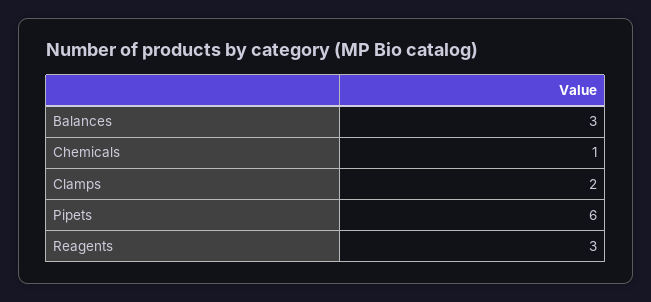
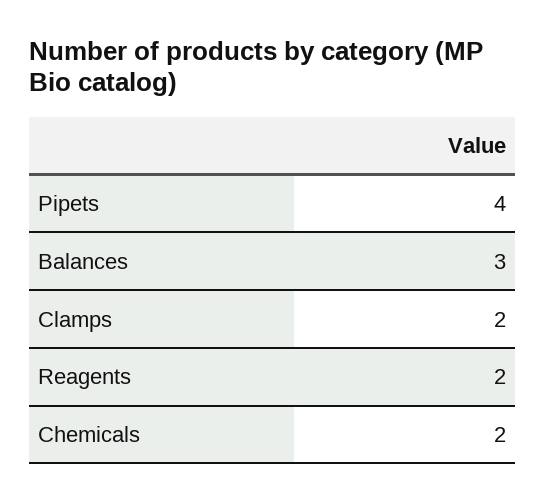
  {
    "Balances": 3,
-   "Chemicals": 1,
+   "Chemicals": 2,
    "Clamps": 2,
-   "Pipets": 6,
+   "Pipets": 4,
-   "Reagents": 3
+   "Reagents": 2
  }

